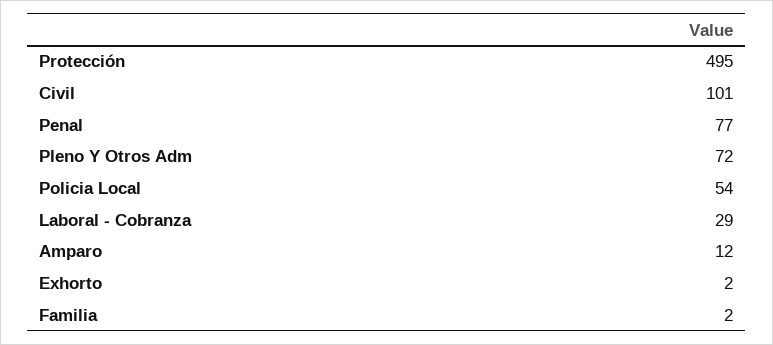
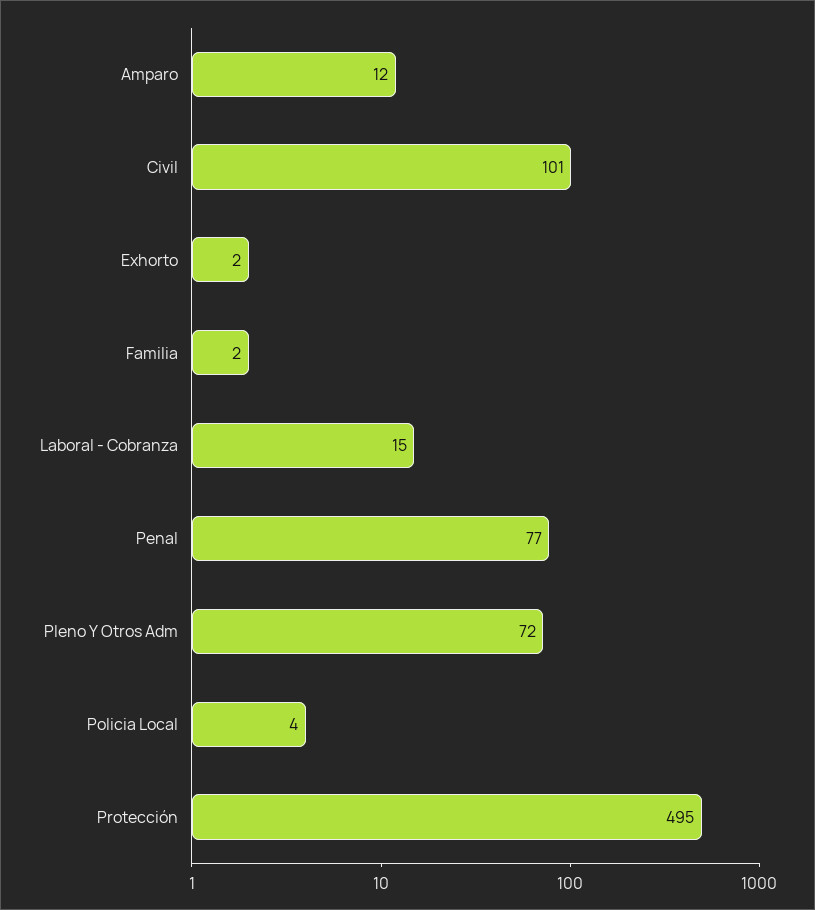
  {
    "Protección": 495,
    "Civil": 101,
    "Penal": 77,
    "Pleno Y Otros Adm": 72,
-   "Policia Local": 54,
+   "Policia Local": 4,
-   "Laboral - Cobranza": 29,
+   "Laboral - Cobranza": 15,
    "Amparo": 12,
    "Exhorto": 2,
    "Familia": 2
  }

